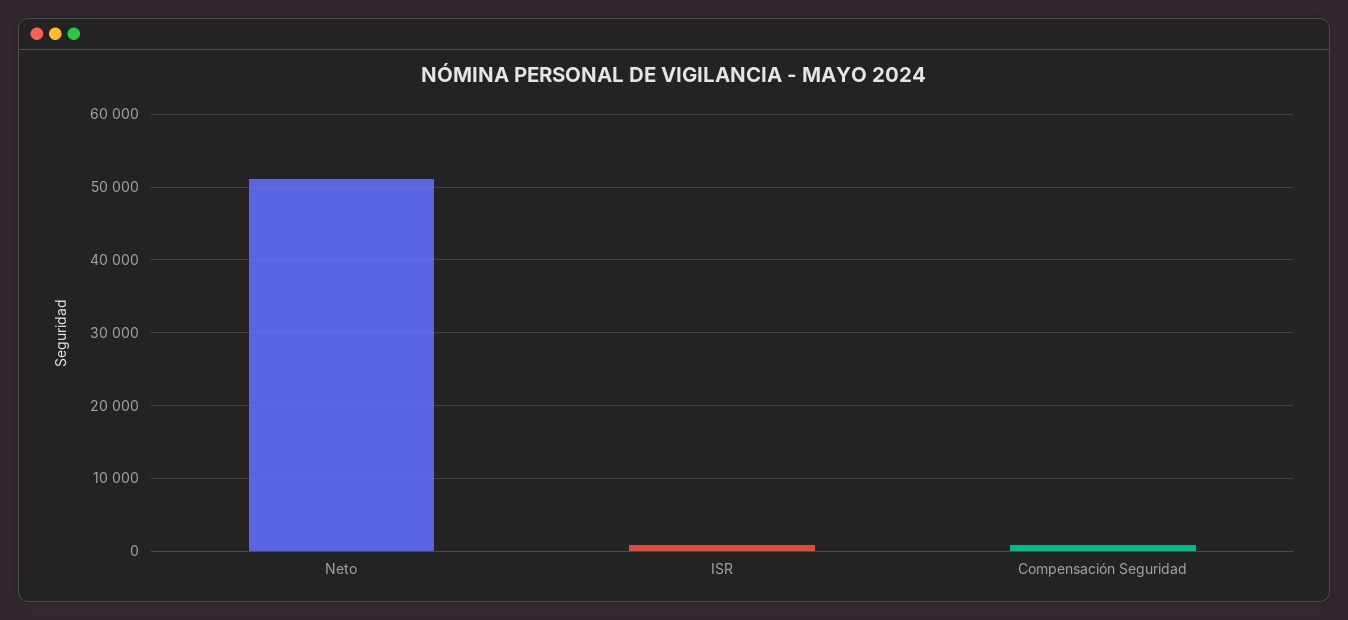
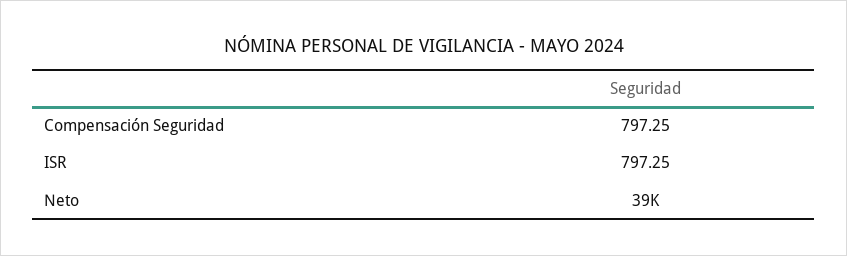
  {
-   "Neto": 51000,
+   "Neto": 39000,
    "ISR": 797.25,
    "Compensación Seguridad": 797.25
  }

